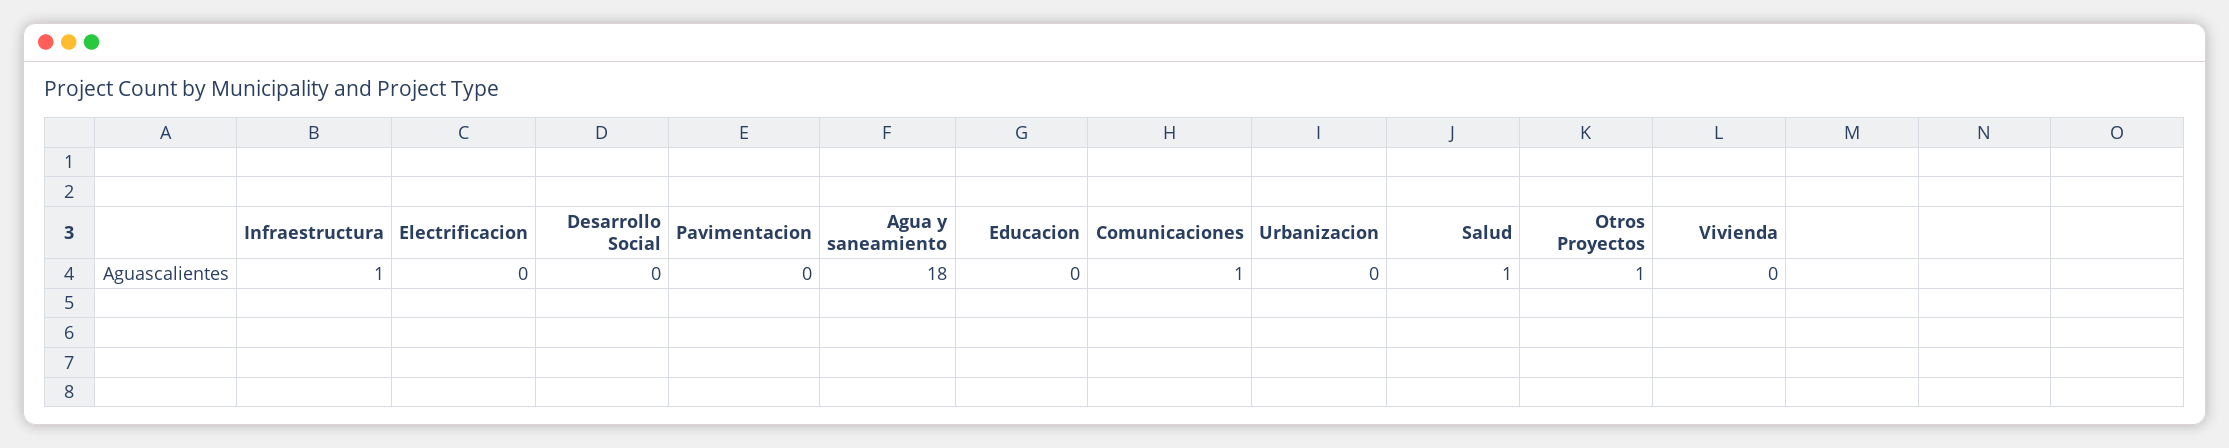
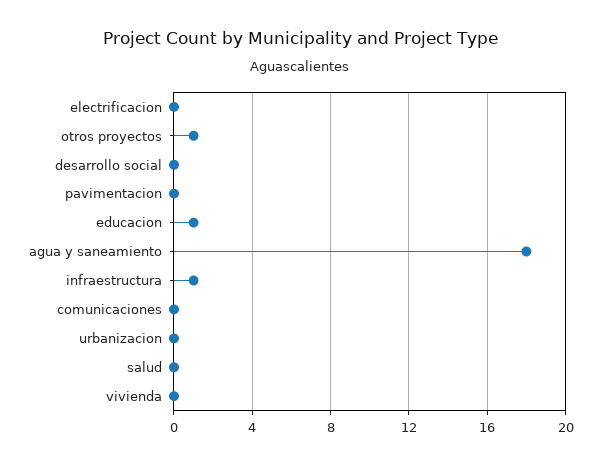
  {
    "Infraestructura": 1,
    "Electrificacion": 0,
    "Desarrollo Social": 0,
    "Pavimentacion": 0,
    "Agua y saneamiento": 18,
-   "Educacion": 0,
+   "Educacion": 1,
-   "Comunicaciones": 1,
+   "Comunicaciones": 0,
    "Urbanizacion": 0,
-   "Salud": 1,
+   "Salud": 0,
    "Otros Proyectos": 1,
    "Vivienda": 0
  }

